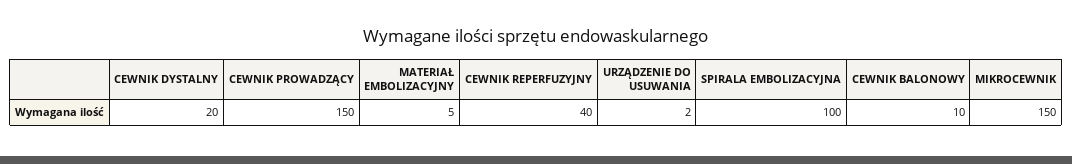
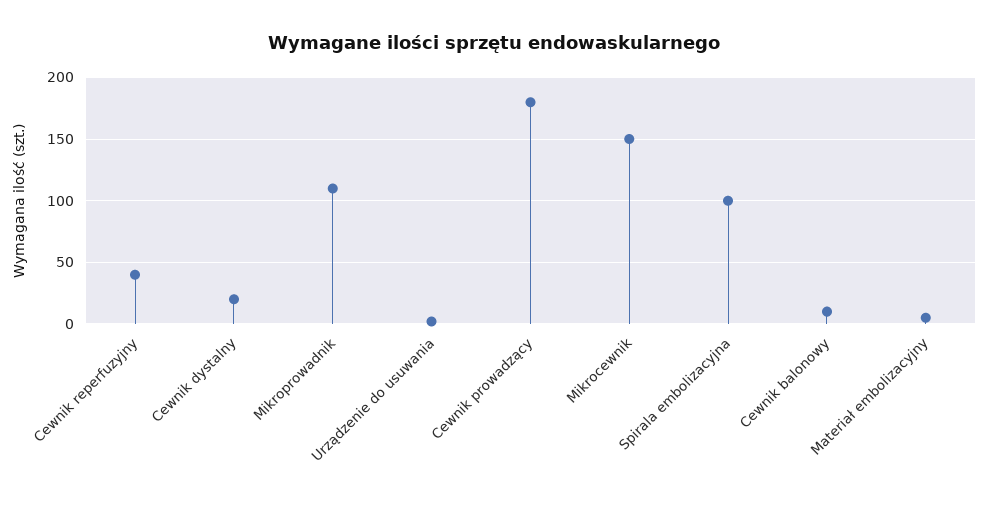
  {
    "CEWNIK DYSTALNY": 20,
-   "CEWNIK PROWADZĄCY": 150,
+   "CEWNIK PROWADZĄCY": 180,
    "MATERIAŁ EMBOLIZACYJNY": 5,
    "CEWNIK REPERFUZYJNY": 40,
    "URZĄDZENIE DO USUWANIA": 2,
    "SPIRALA EMBOLIZACYJNA": 100,
    "CEWNIK BALONOWY": 10,
-   "MIKROCEWNIK": 150
+   "MIKROCEWNIK": 150,
+   "Mikroprowadnik": 110
  }

